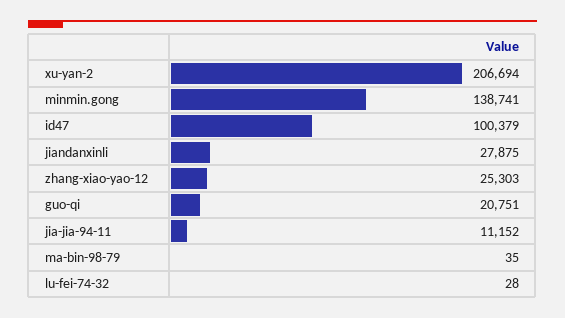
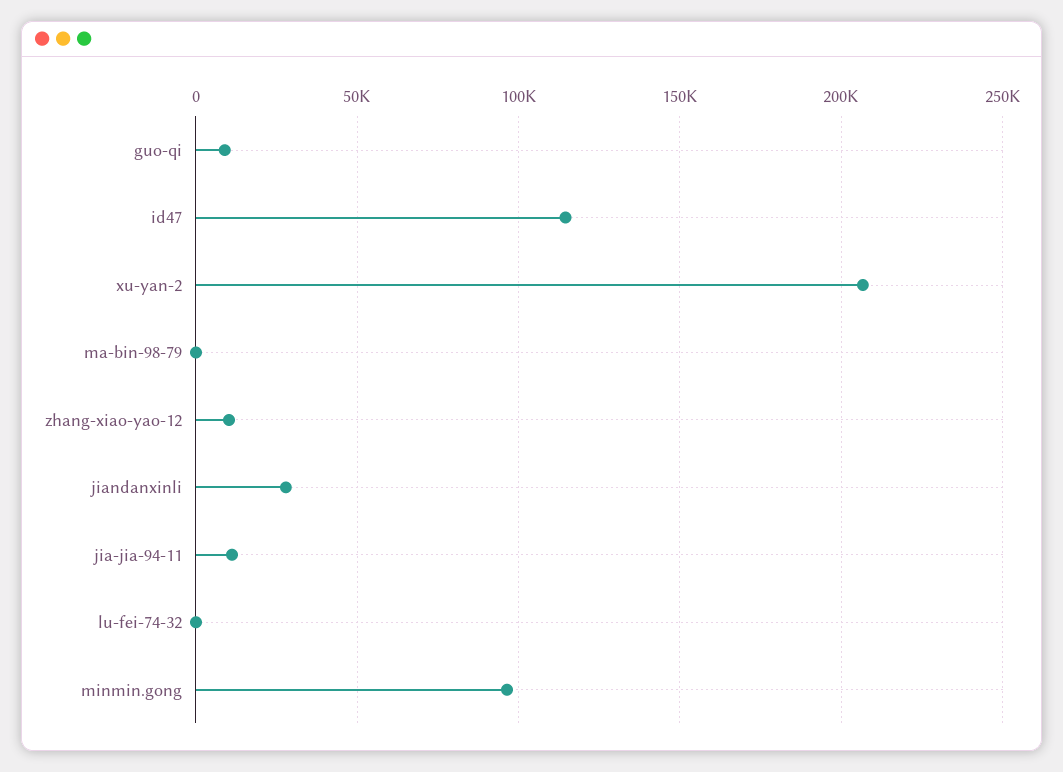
  {
    "xu-yan-2": 206694,
-   "minmin.gong": 138741,
+   "minmin.gong": 95000,
-   "id47": 100379,
+   "id47": 115000,
    "jiandanxinli": 27875,
-   "zhang-xiao-yao-12": 25303,
+   "zhang-xiao-yao-12": 10000,
-   "guo-qi": 20751,
+   "guo-qi": 10000,
    "jia-jia-94-11": 11152,
    "ma-bin-98-79": 35,
    "lu-fei-74-32": 28
  }

